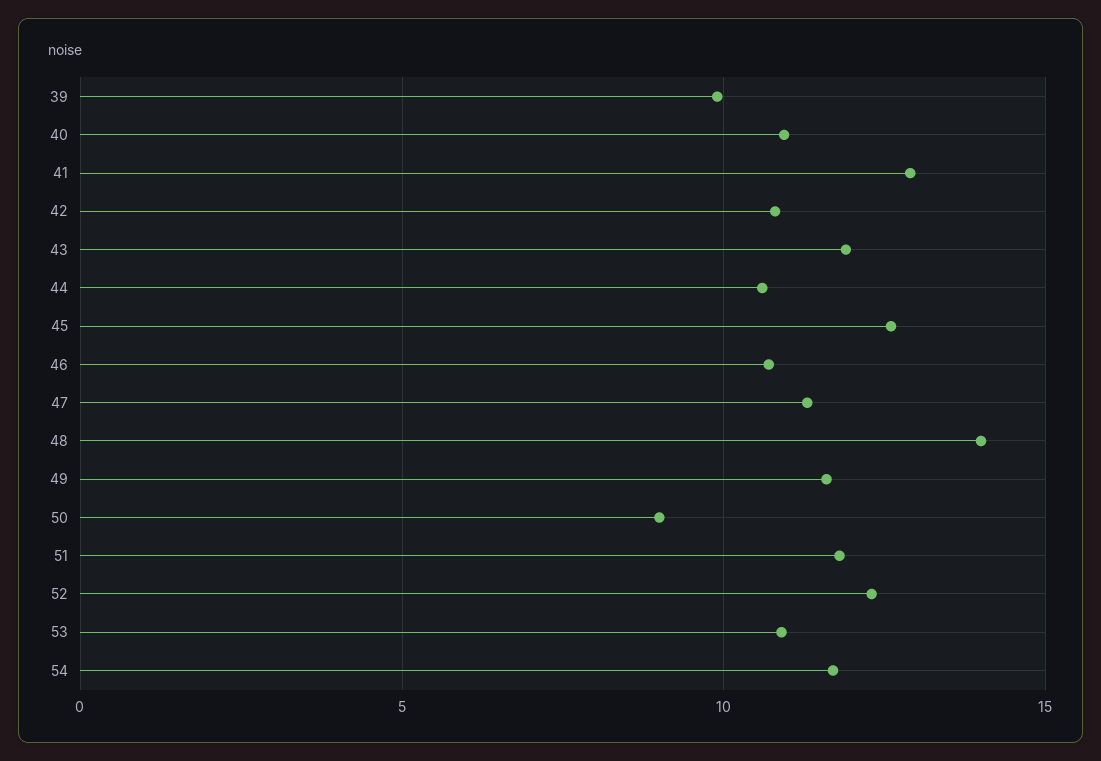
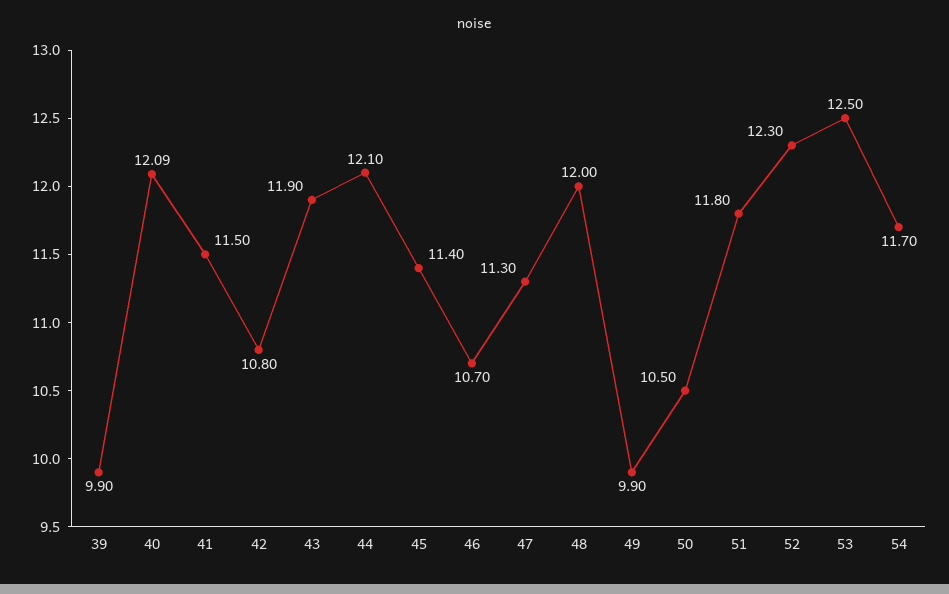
  {
    "39": 9.9,
-   "40": 11,
+   "40": 12.09,
-   "41": 13,
+   "41": 11.5,
    "42": 10.8,
    "43": 11.9,
-   "44": 10.5,
+   "44": 12.1,
-   "45": 12.5,
+   "45": 11.4,
    "46": 10.7,
    "47": 11.3,
-   "48": 14,
+   "48": 12,
-   "49": 11.5,
+   "49": 9.9,
-   "50": 9,
+   "50": 10.5,
    "51": 11.8,
    "52": 12.3,
-   "53": 11,
+   "53": 12.5,
    "54": 11.7
  }

